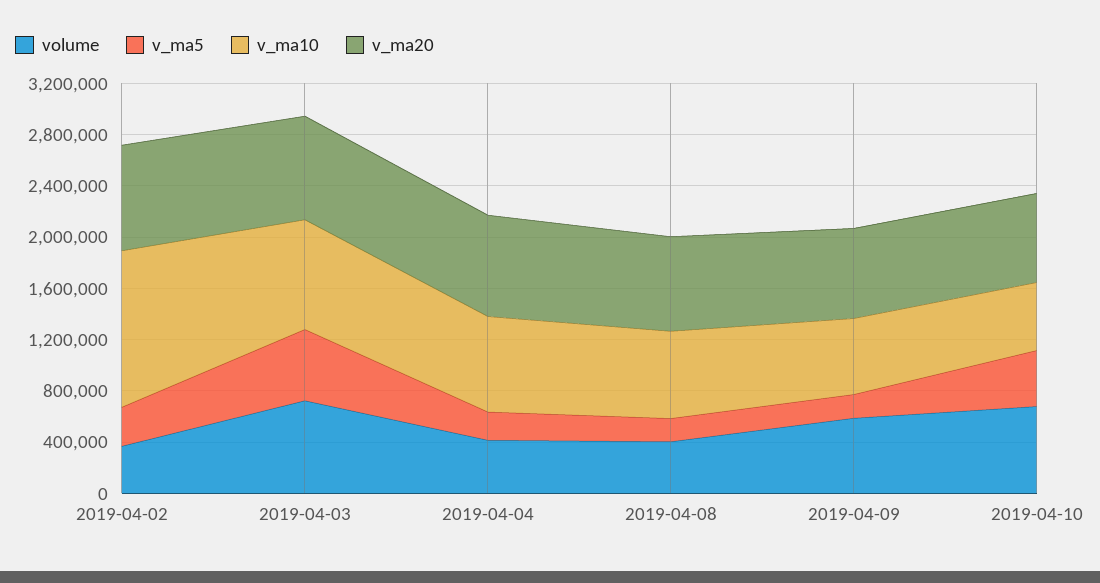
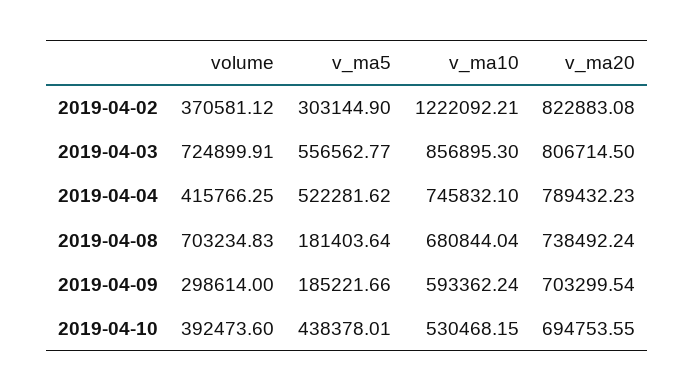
  {
    "volume": {
      "2019-04-02": 370581.12,
      "2019-04-03": 724899.91,
      "2019-04-04": 415766.25,
-     "2019-04-08": 400000,
+     "2019-04-08": 703234.83,
-     "2019-04-09": 600000,
+     "2019-04-09": 298614,
-     "2019-04-10": 700000
+     "2019-04-10": 392473.6
    },
    "v_ma5": {
      "2019-04-02": 303144.9,
      "2019-04-03": 556562.77,
-     "2019-04-04": 200000,
+     "2019-04-04": 522281.62,
      "2019-04-08": 181403.64,
      "2019-04-09": 185221.66,
      "2019-04-10": 438378.01
    },
    "v_ma10": {
      "2019-04-02": 1222092.21,
      "2019-04-03": 856895.3,
      "2019-04-04": 745832.1,
      "2019-04-08": 680844.04,
      "2019-04-09": 593362.24,
      "2019-04-10": 530468.15
    },
    "v_ma20": {
      "2019-04-02": 822883.08,
      "2019-04-03": 806714.5,
      "2019-04-04": 789432.23,
      "2019-04-08": 738492.24,
      "2019-04-09": 703299.54,
      "2019-04-10": 694753.55
    }
  }

